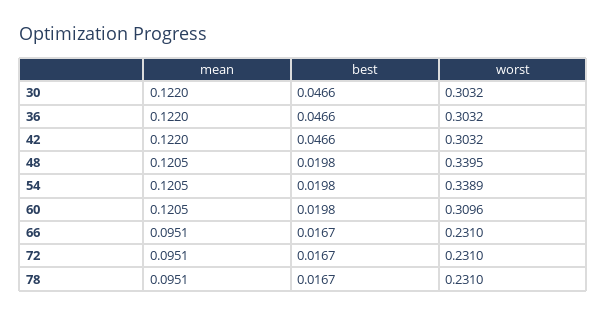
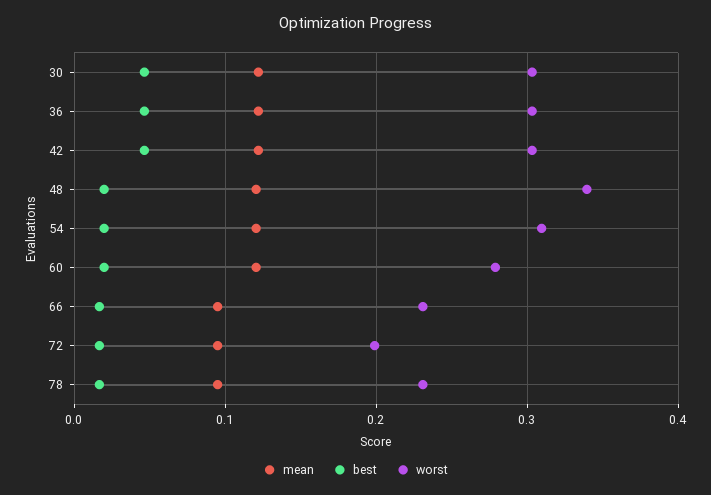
  {
    "mean": {
      "30": 0.122,
      "36": 0.122,
      "42": 0.122,
      "48": 0.1205,
      "54": 0.1205,
      "60": 0.1205,
      "66": 0.0951,
      "72": 0.0951,
      "78": 0.0951
    },
    "best": {
      "30": 0.0466,
      "36": 0.0466,
      "42": 0.0466,
      "48": 0.0198,
      "54": 0.0198,
      "60": 0.0198,
      "66": 0.0167,
      "72": 0.0167,
      "78": 0.0167
    },
    "worst": {
      "30": 0.3032,
      "36": 0.3032,
      "42": 0.3032,
      "48": 0.3395,
-     "54": 0.3389,
+     "54": 0.31,
-     "60": 0.3096,
+     "60": 0.28,
      "66": 0.231,
-     "72": 0.231,
+     "72": 0.2,
      "78": 0.231
    }
  }

